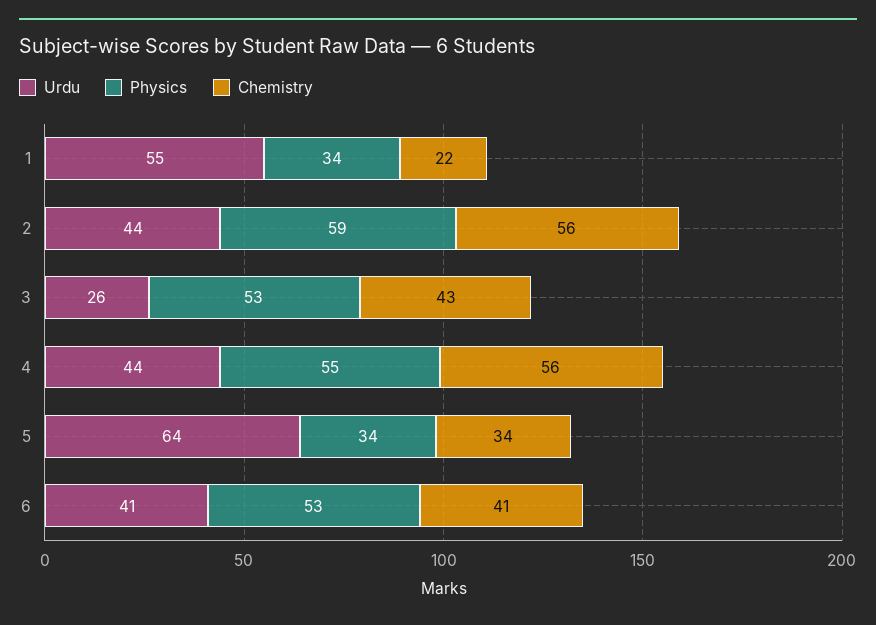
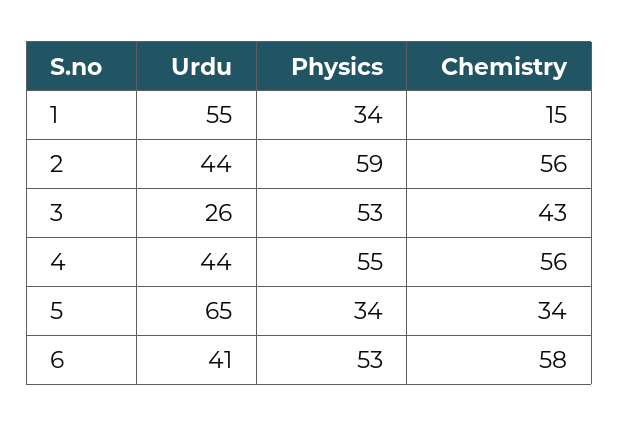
  {
    "Urdu": {
      "1": 55,
      "2": 44,
      "3": 26,
      "4": 44,
-     "5": 64,
+     "5": 65,
      "6": 41
    },
    "Physics": {
      "1": 34,
      "2": 59,
      "3": 53,
      "4": 55,
      "5": 34,
      "6": 53
    },
    "Chemistry": {
-     "1": 22,
+     "1": 15,
      "2": 56,
      "3": 43,
      "4": 56,
      "5": 34,
-     "6": 41
+     "6": 58
    }
  }

